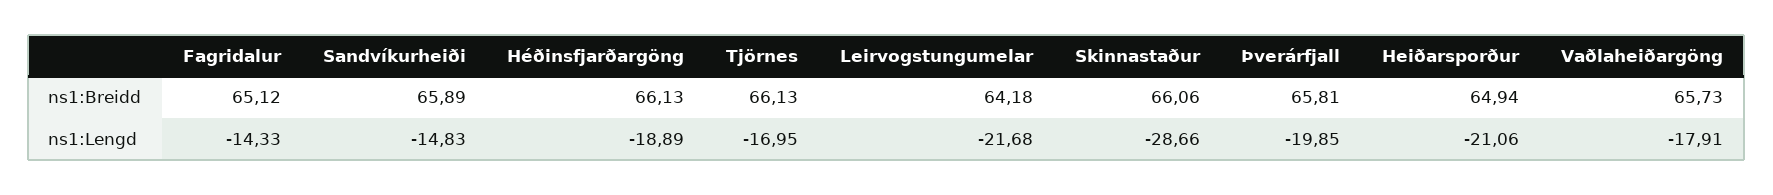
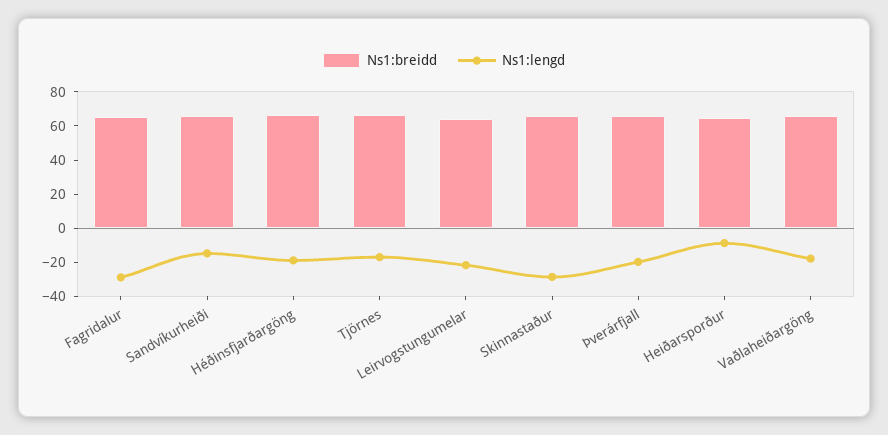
  {
    "ns1:Breidd": {
      "Fagridalur": 65.12,
      "Sandvíkurheiði": 65.89,
      "Héðinsfjarðargöng": 66.13,
      "Tjörnes": 66.13,
      "Leirvogstungumelar": 64.18,
      "Skinnastaður": 66.06,
      "Þverárfjall": 65.81,
      "Heiðarsporður": 64.94,
      "Vaðlaheiðargöng": 65.73
    },
    "ns1:Lengd": {
-     "Fagridalur": -14.33,
+     "Fagridalur": -30,
      "Sandvíkurheiði": -14.83,
      "Héðinsfjarðargöng": -18.89,
      "Tjörnes": -16.95,
      "Leirvogstungumelar": -21.68,
      "Skinnastaður": -28.66,
      "Þverárfjall": -19.85,
-     "Heiðarsporður": -21.06,
+     "Heiðarsporður": -10,
      "Vaðlaheiðargöng": -17.91
    }
  }

